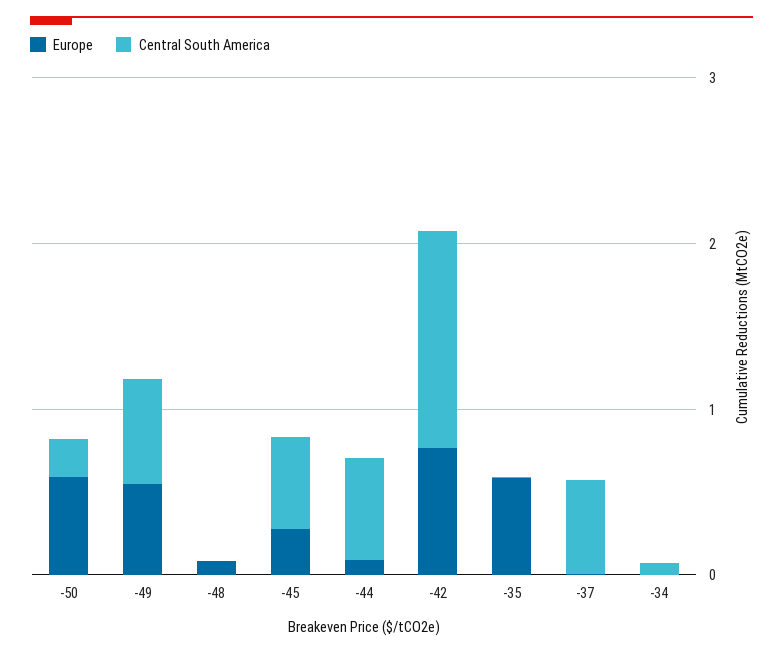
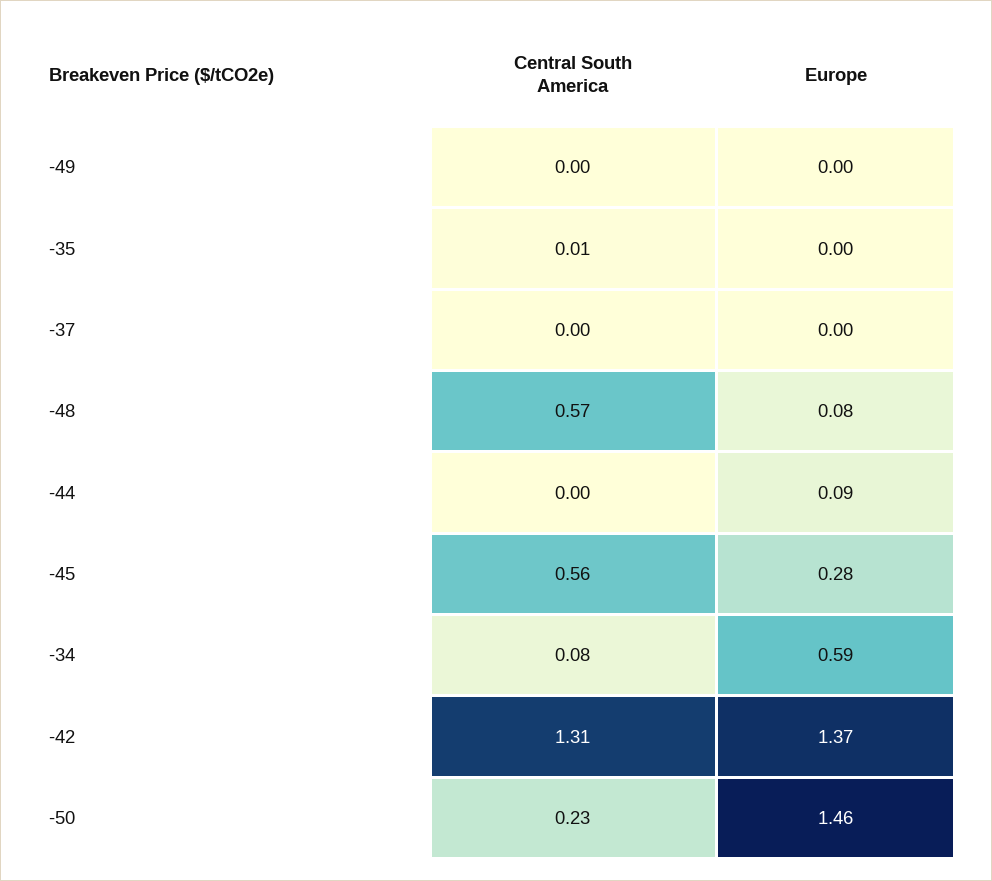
  {
    "Europe": {
-     "-50": 0.6,
+     "-50": 1.46,
-     "-49": 0.6,
+     "-49": 0,
      "-48": 0.08,
      "-45": 0.28,
      "-44": 0.09,
-     "-42": 0.8,
+     "-42": 1.37,
-     "-35": 0.6,
+     "-35": 0,
      "-37": 0,
-     "-34": 0
+     "-34": 0.59
    },
    "Central South America": {
      "-50": 0.23,
-     "-49": 0.6,
+     "-49": 0,
-     "-48": 0,
+     "-48": 0.57,
      "-45": 0.56,
-     "-44": 0.6,
+     "-44": 0,
      "-42": 1.31,
      "-35": 0.01,
-     "-37": 0.6,
+     "-37": 0,
      "-34": 0.08
    }
  }

